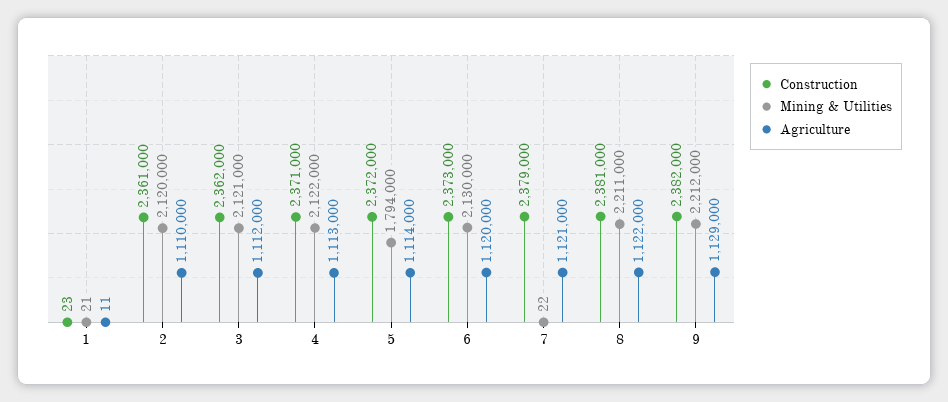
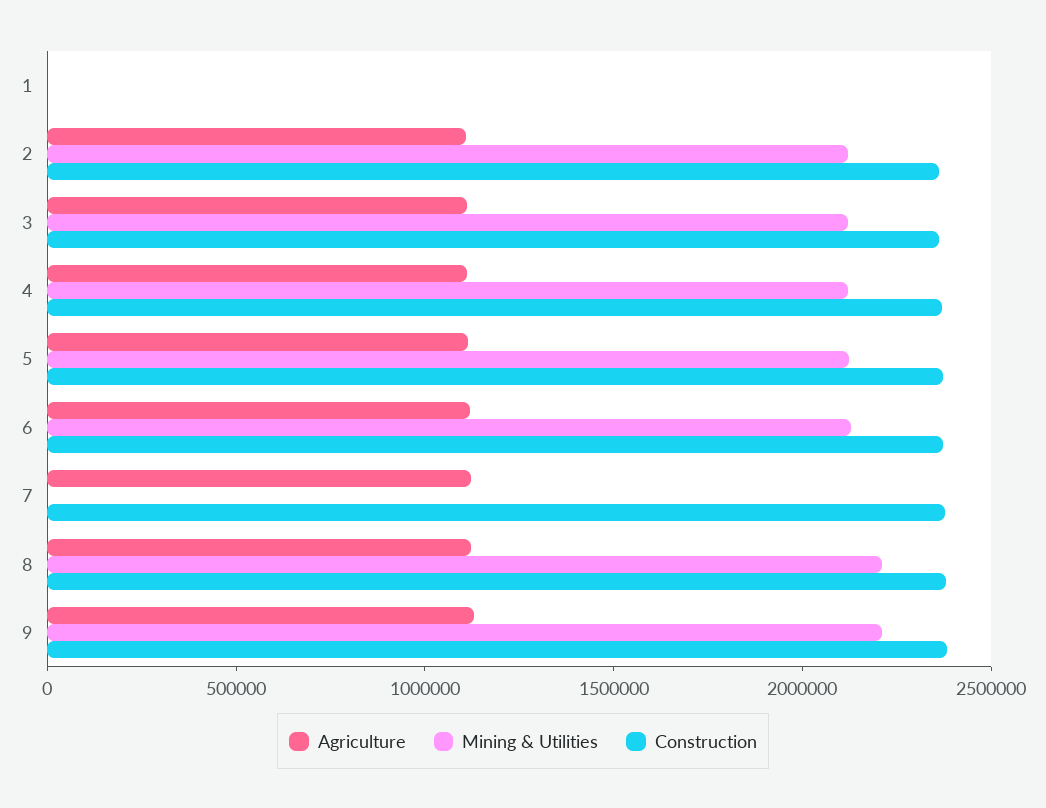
  {
    "Construction": {
      "1": 23,
      "2": 2361000,
      "3": 2362000,
      "4": 2371000,
      "5": 2372000,
      "6": 2373000,
      "7": 2379000,
      "8": 2381000,
      "9": 2382000
    },
    "Mining & Utilities": {
      "1": 21,
      "2": 2120000,
      "3": 2121000,
      "4": 2122000,
-     "5": 1794000,
+     "5": 2100000,
      "6": 2130000,
      "7": 22,
      "8": 2211000,
      "9": 2212000
    },
    "Agriculture": {
      "1": 11,
      "2": 1110000,
      "3": 1112000,
      "4": 1113000,
      "5": 1114000,
      "6": 1120000,
      "7": 1121000,
      "8": 1122000,
      "9": 1129000
    }
  }

